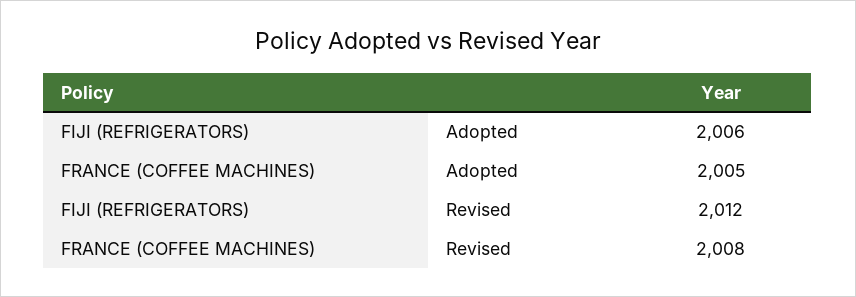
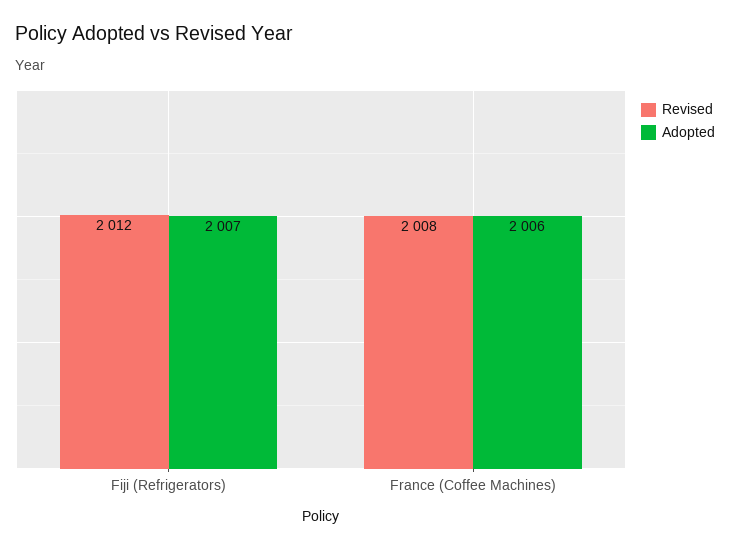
  {
    "Adopted": {
-     "FIJI (REFRIGERATORS)": 2006,
+     "FIJI (REFRIGERATORS)": 2007,
-     "FRANCE (COFFEE MACHINES)": 2005
+     "FRANCE (COFFEE MACHINES)": 2006
    },
    "Revised": {
      "FIJI (REFRIGERATORS)": 2012,
      "FRANCE (COFFEE MACHINES)": 2008
    }
  }

